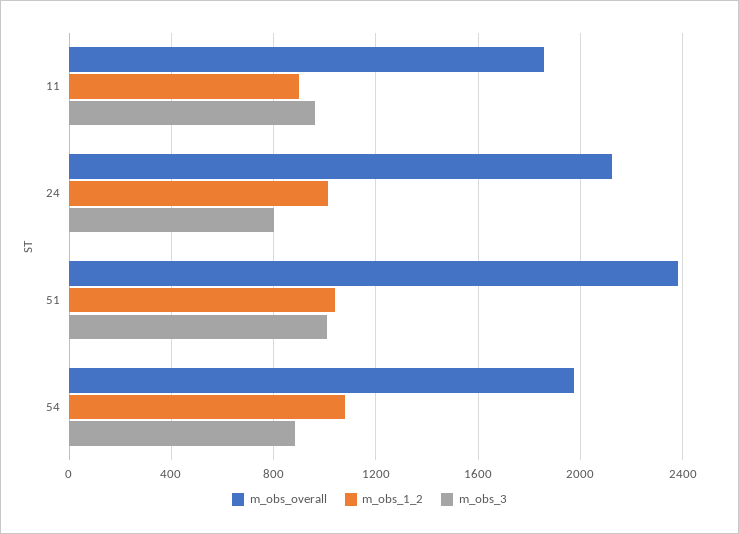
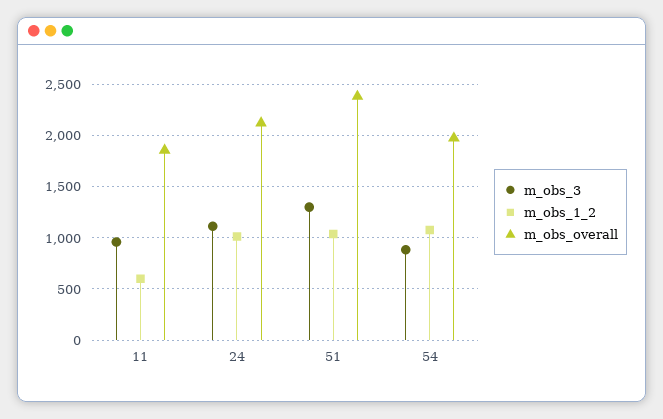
  {
    "m_obs_overall": {
      "11": 1850,
      "24": 2100,
      "51": 2400,
      "54": 2000
    },
    "m_obs_1_2": {
-     "11": 900,
+     "11": 600,
      "24": 1000,
      "51": 1050,
      "54": 1100
    },
    "m_obs_3": {
      "11": 950,
-     "24": 800,
+     "24": 1100,
-     "51": 1000,
+     "51": 1300,
      "54": 900
    }
  }

